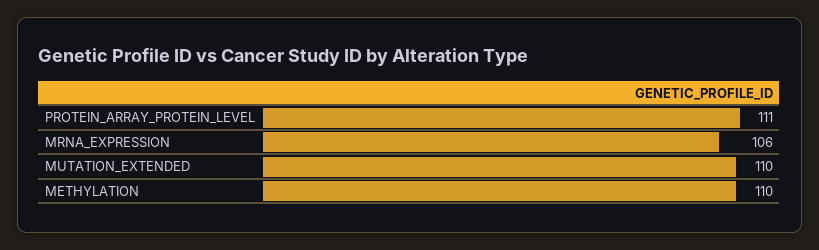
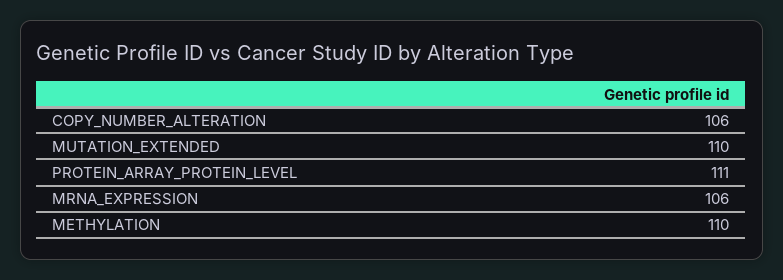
  {
    "PROTEIN_ARRAY_PROTEIN_LEVEL": 111,
    "MRNA_EXPRESSION": 106,
    "MUTATION_EXTENDED": 110,
-   "METHYLATION": 110
+   "METHYLATION": 110,
+   "COPY_NUMBER_ALTERATION": 106
  }

